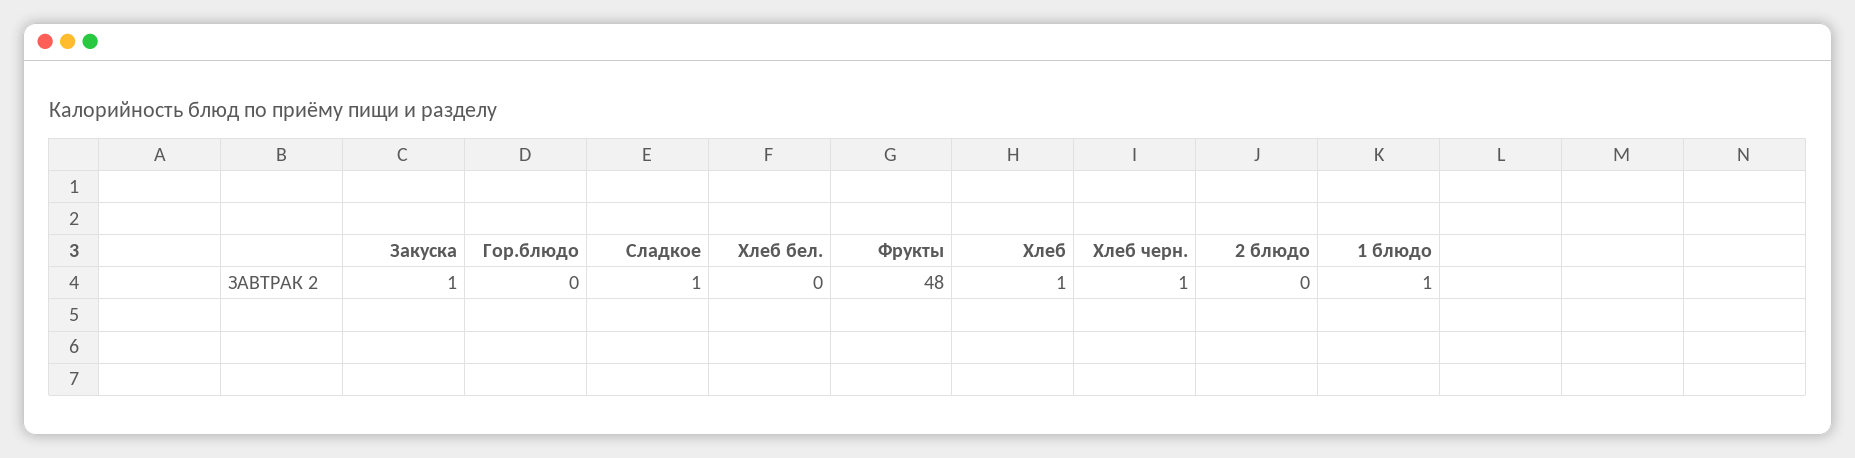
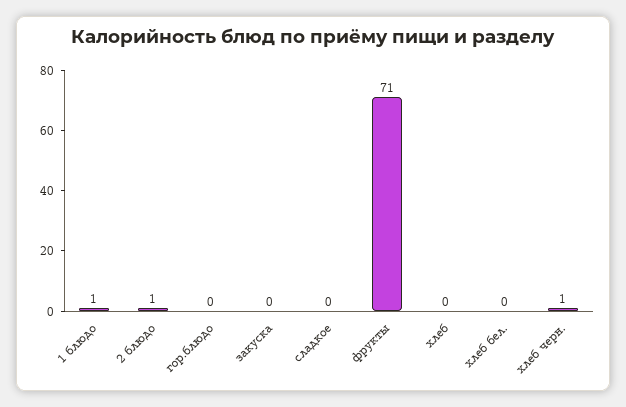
  {
-   "Закуска": 1,
+   "Закуска": 0,
    "Гор.блюдо": 0,
-   "Сладкое": 1,
+   "Сладкое": 0,
    "Хлеб бел.": 0,
-   "Фрукты": 48,
+   "Фрукты": 71,
-   "Хлеб": 1,
+   "Хлеб": 0,
    "Хлеб черн.": 1,
-   "2 блюдо": 0,
+   "2 блюдо": 1,
    "1 блюдо": 1
  }

